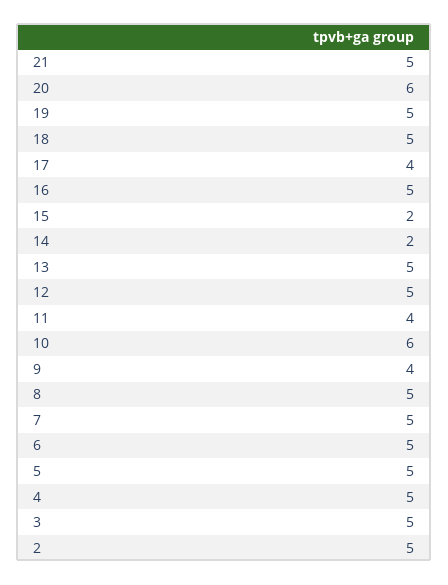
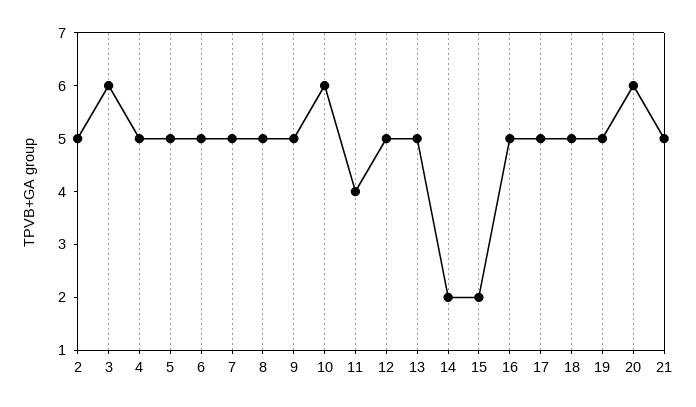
  {
    "21": 5,
    "20": 6,
    "19": 5,
    "18": 5,
-   "17": 4,
+   "17": 5,
    "16": 5,
    "15": 2,
    "14": 2,
    "13": 5,
    "12": 5,
    "11": 4,
    "10": 6,
-   "9": 4,
+   "9": 5,
    "8": 5,
    "7": 5,
    "6": 5,
    "5": 5,
    "4": 5,
-   "3": 5,
+   "3": 6,
    "2": 5
  }

